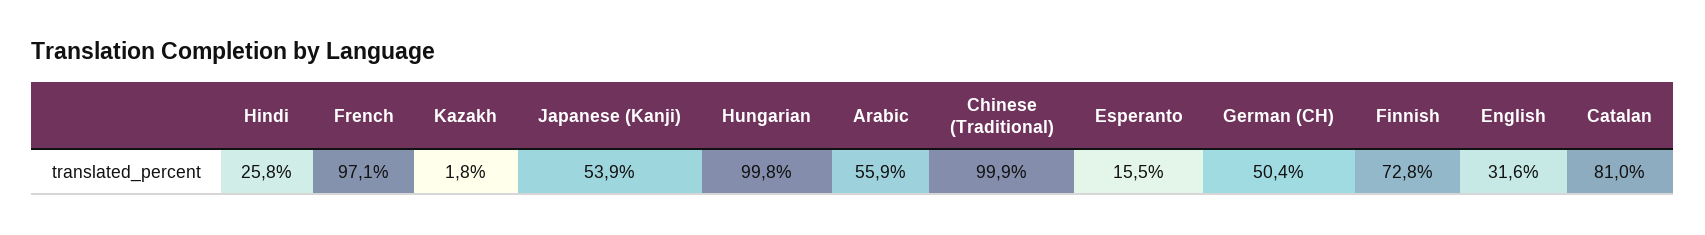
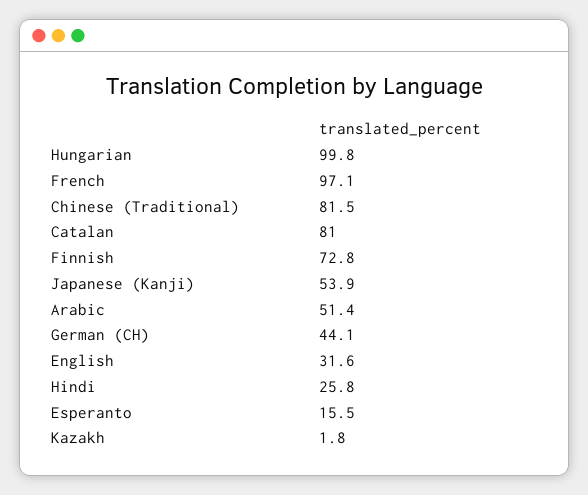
  {
    "Hindi": 25.8,
    "French": 97.1,
    "Kazakh": 1.8,
    "Japanese (Kanji)": 53.9,
    "Hungarian": 99.8,
-   "Arabic": 55.9,
+   "Arabic": 51.4,
-   "Chinese (Traditional)": 99.9,
+   "Chinese (Traditional)": 81.5,
    "Esperanto": 15.5,
-   "German (CH)": 50.4,
+   "German (CH)": 44.1,
    "Finnish": 72.8,
    "English": 31.6,
    "Catalan": 81
  }

